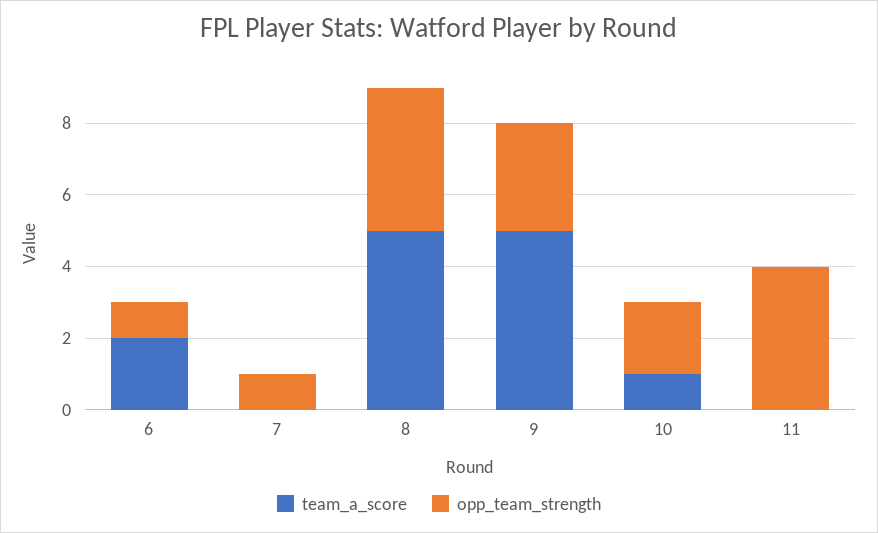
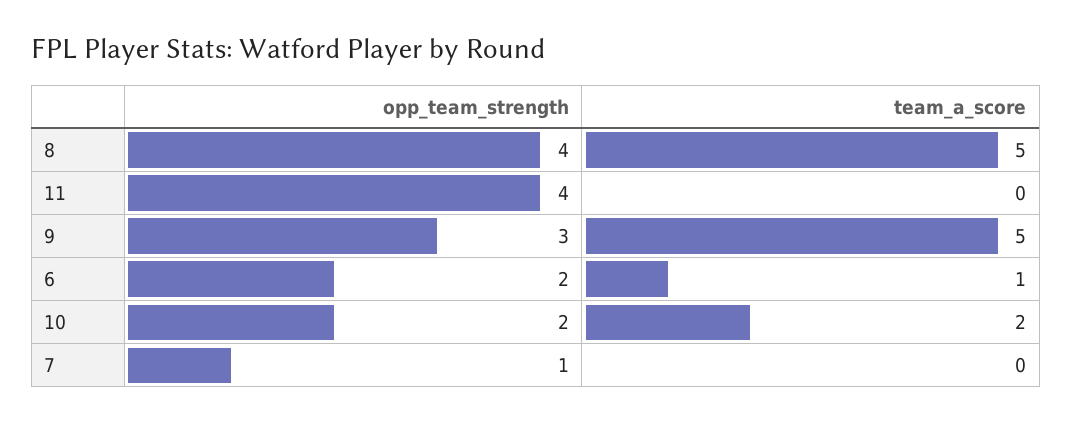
  {
    "team_a_score": {
-     "6": 2,
+     "6": 1,
      "7": 0,
      "8": 5,
      "9": 5,
-     "10": 1,
+     "10": 2,
      "11": 0
    },
    "opp_team_strength": {
-     "6": 1,
+     "6": 2,
      "7": 1,
      "8": 4,
      "9": 3,
      "10": 2,
      "11": 4
    }
  }

